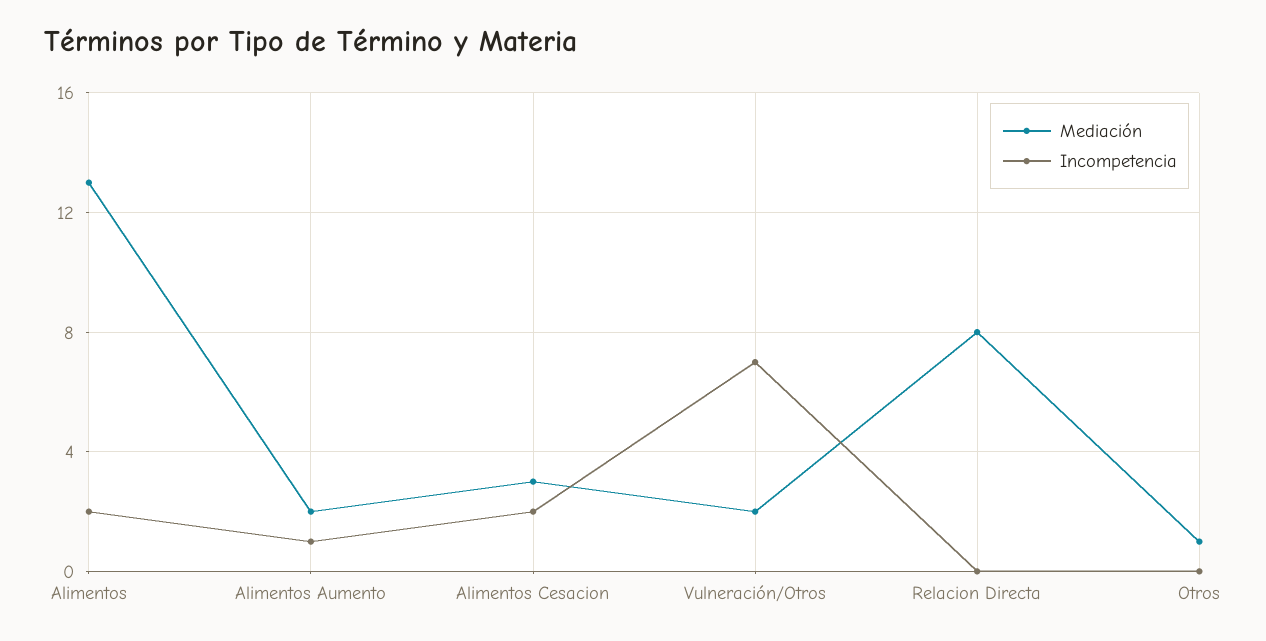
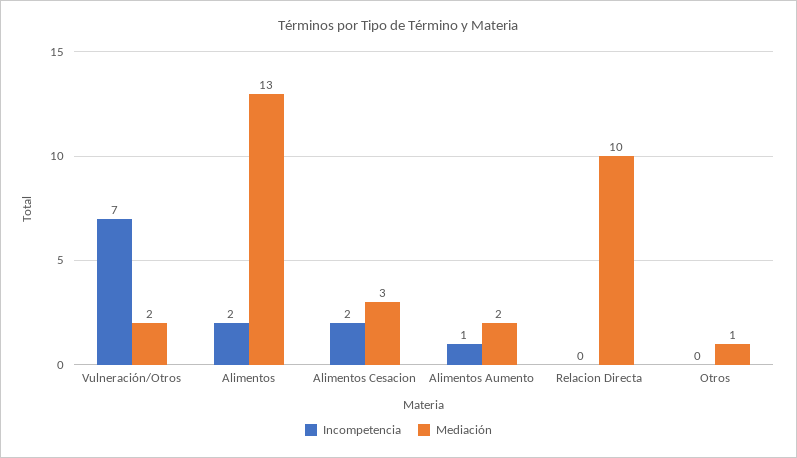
  {
    "Mediación": {
      "Alimentos": 13,
      "Alimentos Aumento": 2,
      "Alimentos Cesacion": 3,
      "Vulneración/Otros": 2,
-     "Relacion Directa": 8,
+     "Relacion Directa": 10,
      "Otros": 1
    },
    "Incompetencia": {
      "Alimentos": 2,
      "Alimentos Aumento": 1,
      "Alimentos Cesacion": 2,
      "Vulneración/Otros": 7,
      "Relacion Directa": 0,
      "Otros": 0
    }
  }

